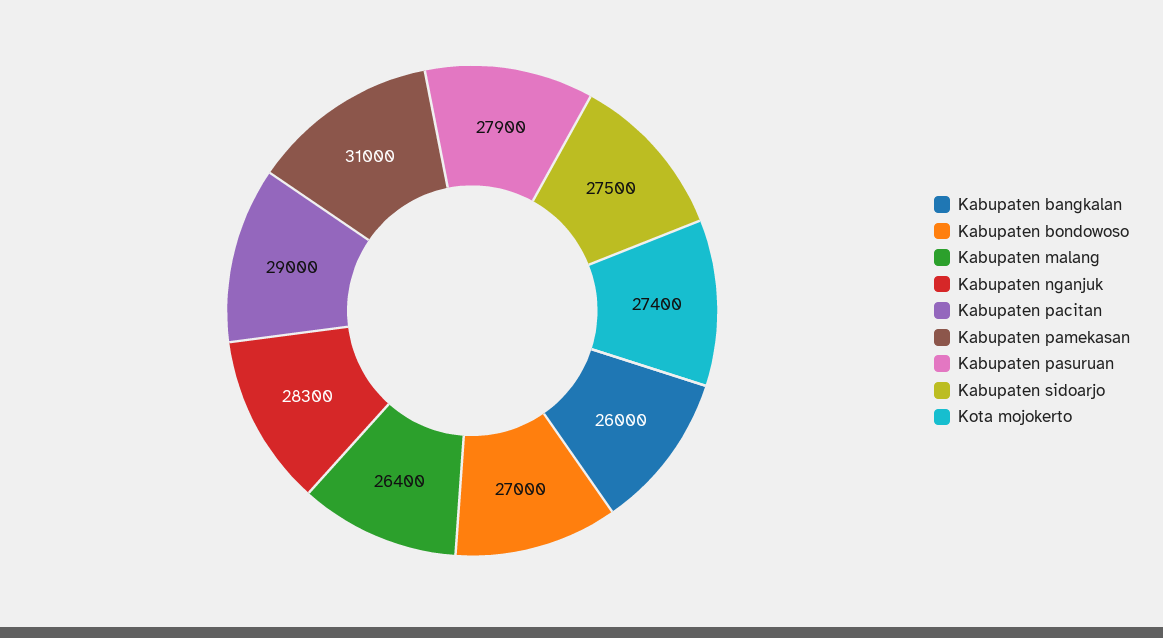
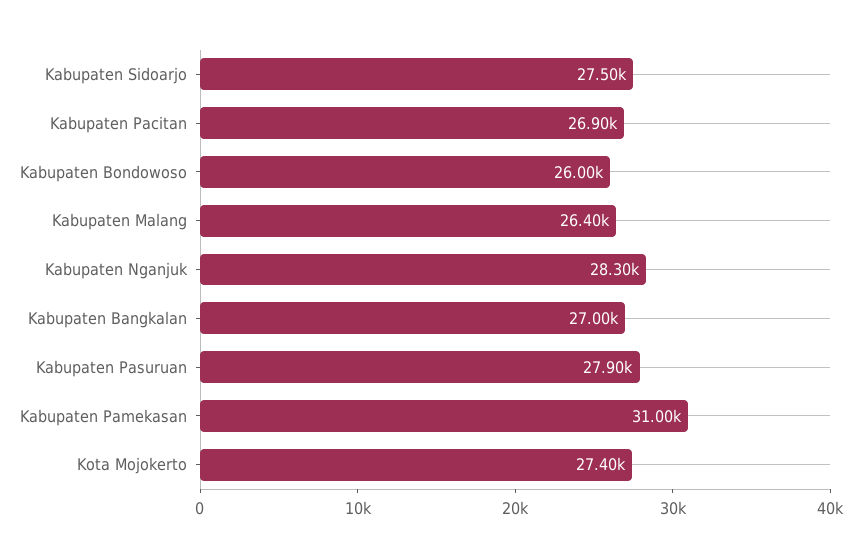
  {
-   "Kabupaten bangkalan": 26000,
+   "Kabupaten bangkalan": 27000,
-   "Kabupaten bondowoso": 27000,
+   "Kabupaten bondowoso": 26000,
    "Kabupaten malang": 26400,
    "Kabupaten nganjuk": 28300,
-   "Kabupaten pacitan": 29000,
+   "Kabupaten pacitan": 26900,
    "Kabupaten pamekasan": 31000,
    "Kabupaten pasuruan": 27900,
    "Kabupaten sidoarjo": 27500,
    "Kota mojokerto": 27400
  }

